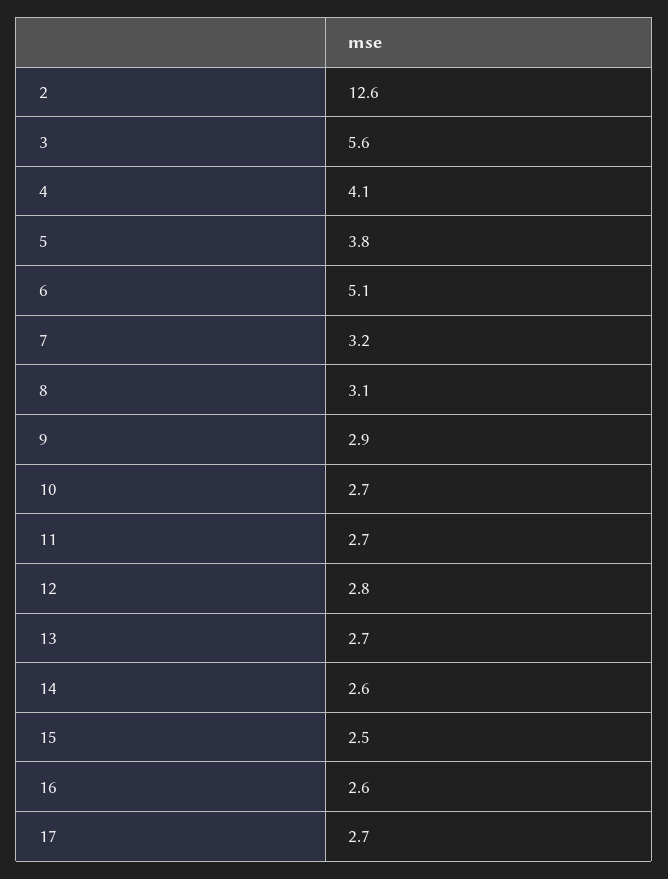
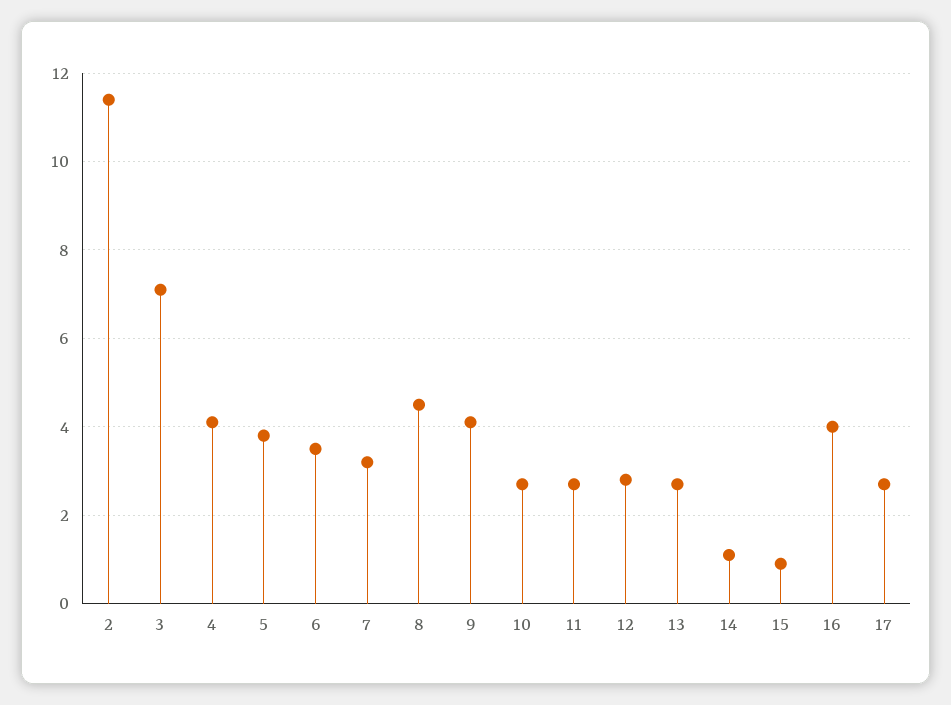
  {
-   "2": 12.6,
+   "2": 11.5,
-   "3": 5.6,
+   "3": 7,
    "4": 4.1,
    "5": 3.8,
-   "6": 5.1,
+   "6": 3.5,
    "7": 3.2,
-   "8": 3.1,
+   "8": 4.5,
-   "9": 2.9,
+   "9": 4,
    "10": 2.7,
    "11": 2.7,
    "12": 2.8,
    "13": 2.7,
-   "14": 2.6,
+   "14": 1,
-   "15": 2.5,
+   "15": 1,
-   "16": 2.6,
+   "16": 4,
    "17": 2.7
  }

